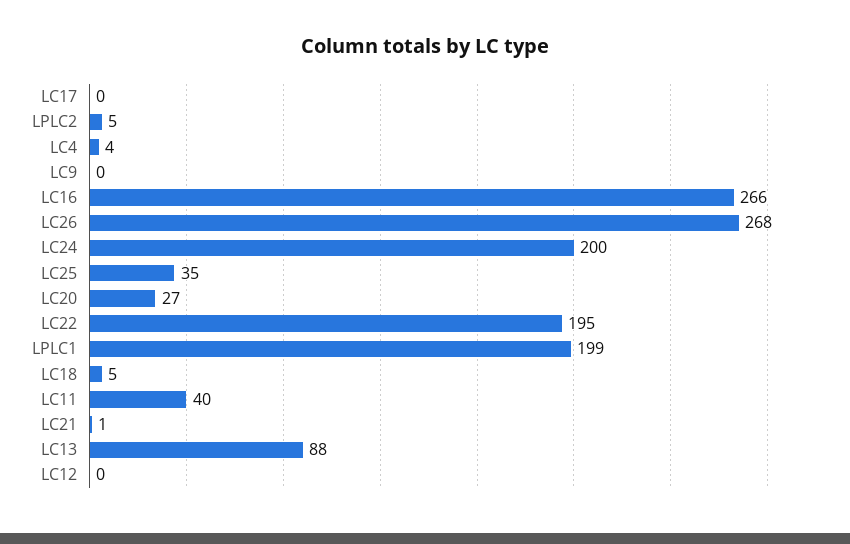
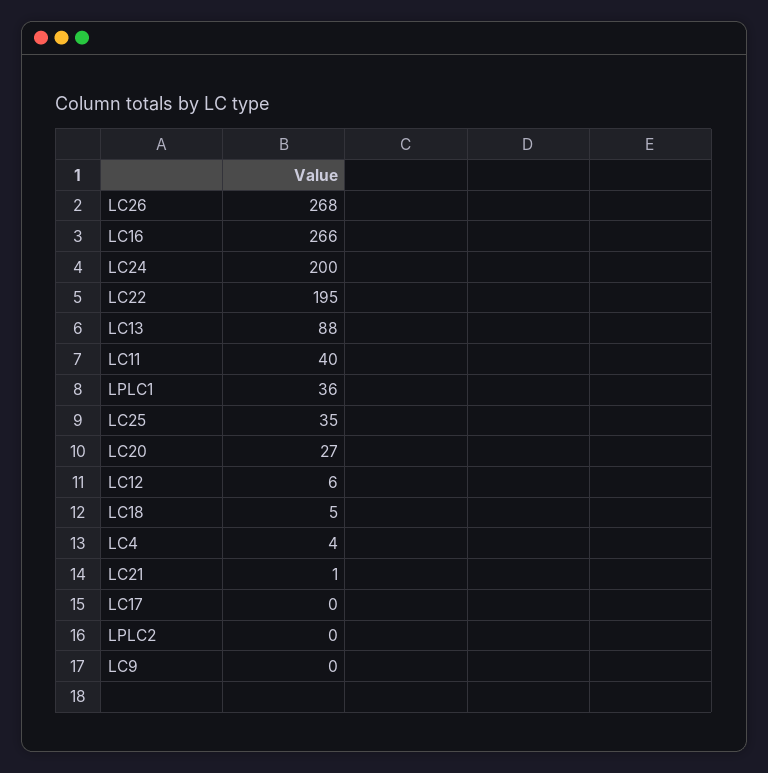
  {
    "LC17": 0,
-   "LPLC2": 5,
+   "LPLC2": 0,
    "LC4": 4,
    "LC9": 0,
    "LC16": 266,
    "LC26": 268,
    "LC24": 200,
    "LC25": 35,
    "LC20": 27,
    "LC22": 195,
-   "LPLC1": 199,
+   "LPLC1": 36,
    "LC18": 5,
    "LC11": 40,
    "LC21": 1,
    "LC13": 88,
-   "LC12": 0
+   "LC12": 6
  }

